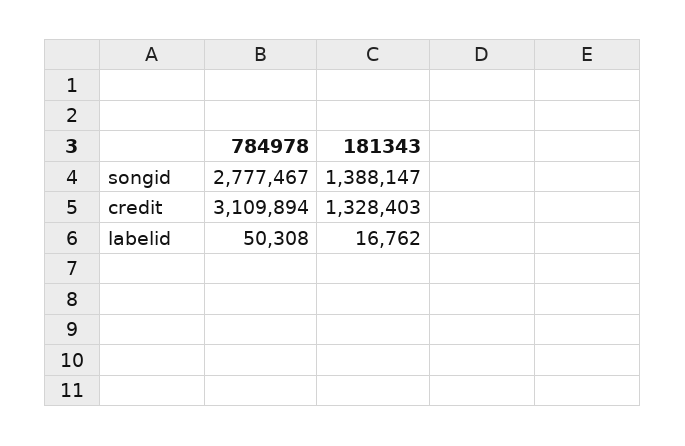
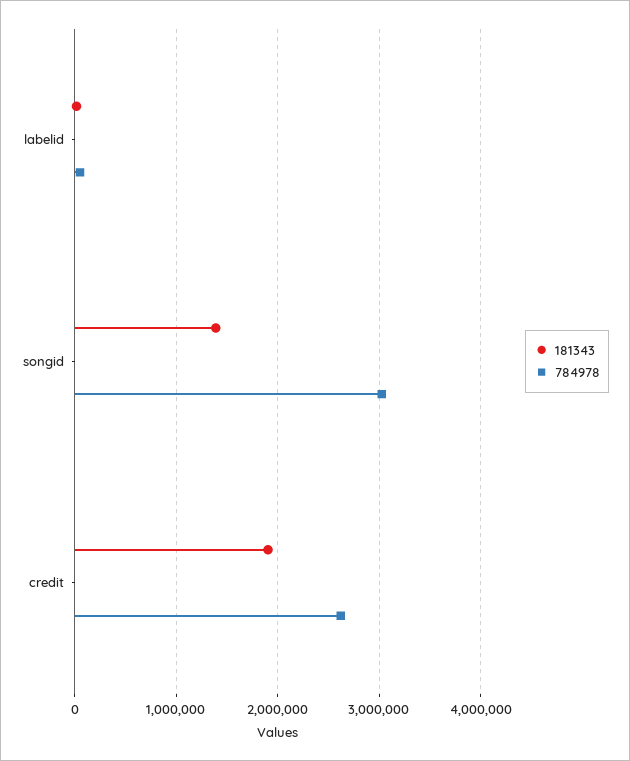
  {
    "784978": {
-     "songid": 2777467,
+     "songid": 3000000,
-     "credit": 3109894,
+     "credit": 2600000,
      "labelid": 50308
    },
    "181343": {
      "songid": 1388147,
-     "credit": 1328403,
+     "credit": 1900000,
      "labelid": 16762
    }
  }

